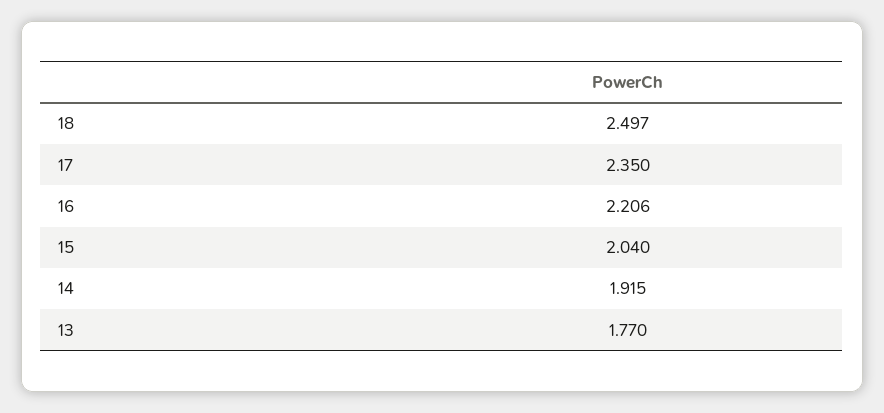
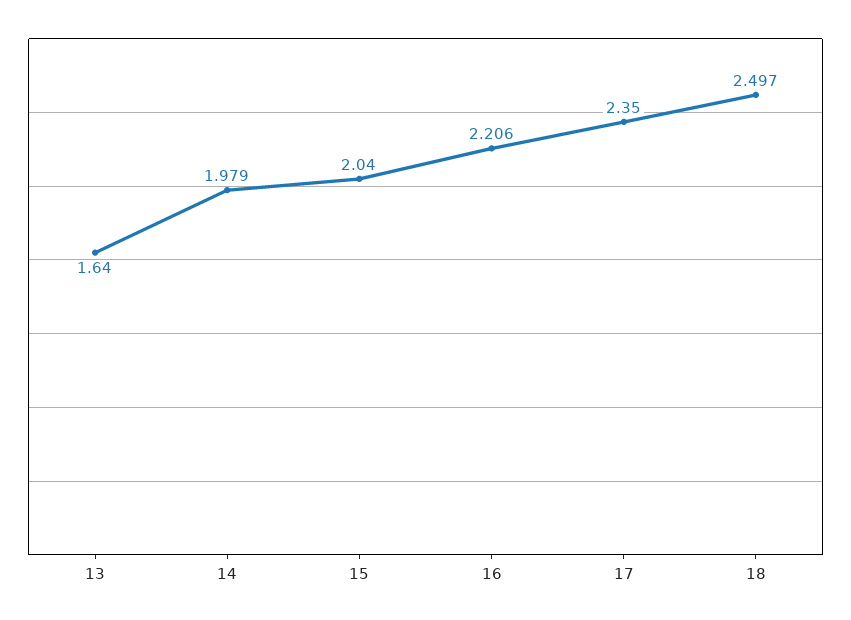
  {
    "18": 2.497,
    "17": 2.35,
    "16": 2.206,
    "15": 2.04,
-   "14": 1.915,
+   "14": 1.979,
-   "13": 1.77
+   "13": 1.64
  }

